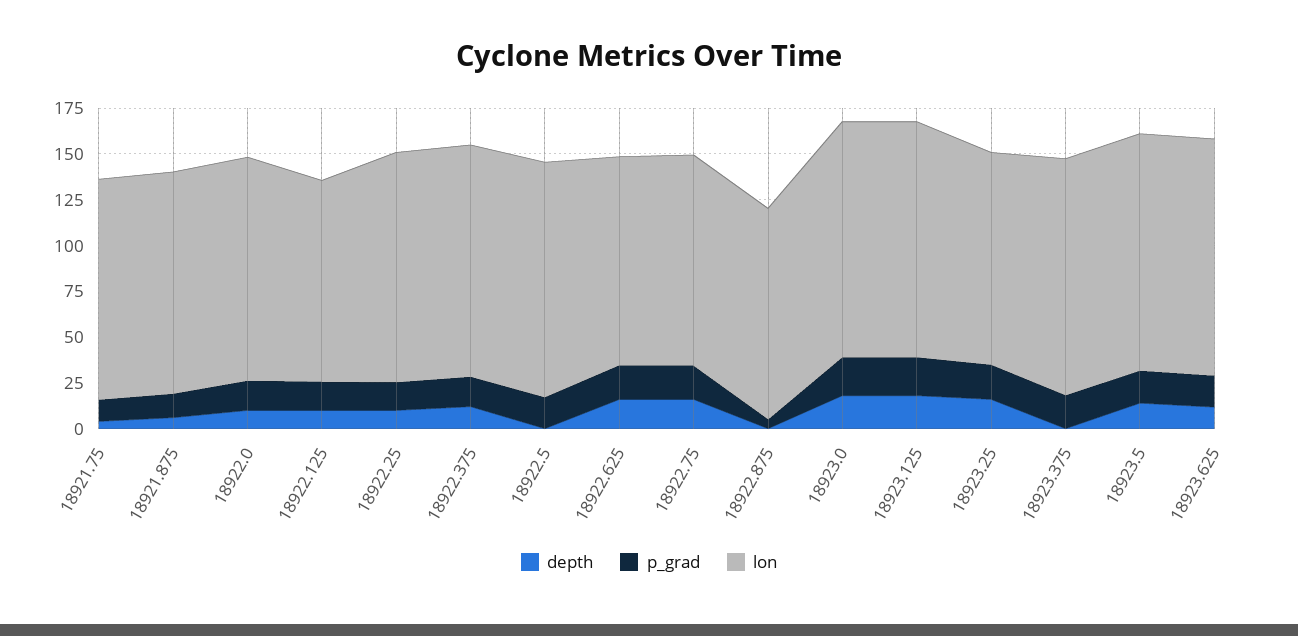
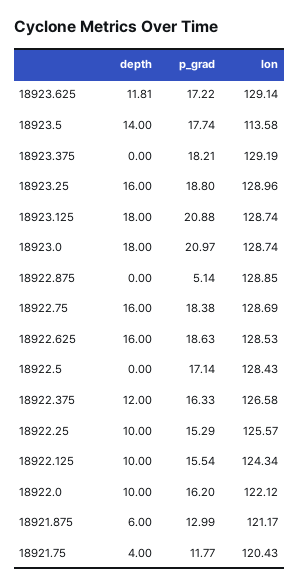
  {
    "depth": {
      "18921.75": 4,
      "18921.875": 6,
      "18922.0": 10,
      "18922.125": 10,
      "18922.25": 10,
      "18922.375": 12,
      "18922.5": 0,
      "18922.625": 16,
      "18922.75": 16,
      "18922.875": 0,
      "18923.0": 18,
      "18923.125": 18,
      "18923.25": 16,
      "18923.375": 0,
      "18923.5": 14,
      "18923.625": 11.81
    },
    "p_grad": {
      "18921.75": 11.77,
      "18921.875": 12.99,
      "18922.0": 16.2,
      "18922.125": 15.54,
      "18922.25": 15.29,
      "18922.375": 16.33,
      "18922.5": 17.14,
      "18922.625": 18.63,
      "18922.75": 18.38,
      "18922.875": 5.14,
      "18923.0": 20.97,
      "18923.125": 20.88,
      "18923.25": 18.8,
      "18923.375": 18.21,
      "18923.5": 17.74,
      "18923.625": 17.22
    },
    "lon": {
      "18921.75": 120.43,
      "18921.875": 121.17,
      "18922.0": 122.12,
-     "18922.125": 110,
+     "18922.125": 124.34,
      "18922.25": 125.57,
      "18922.375": 126.58,
      "18922.5": 128.43,
-     "18922.625": 115,
+     "18922.625": 128.53,
-     "18922.75": 115,
+     "18922.75": 128.69,
-     "18922.875": 115,
+     "18922.875": 128.85,
      "18923.0": 128.74,
      "18923.125": 128.74,
-     "18923.25": 115,
+     "18923.25": 128.96,
      "18923.375": 129.19,
-     "18923.5": 130,
+     "18923.5": 113.58,
      "18923.625": 129.14
    }
  }

